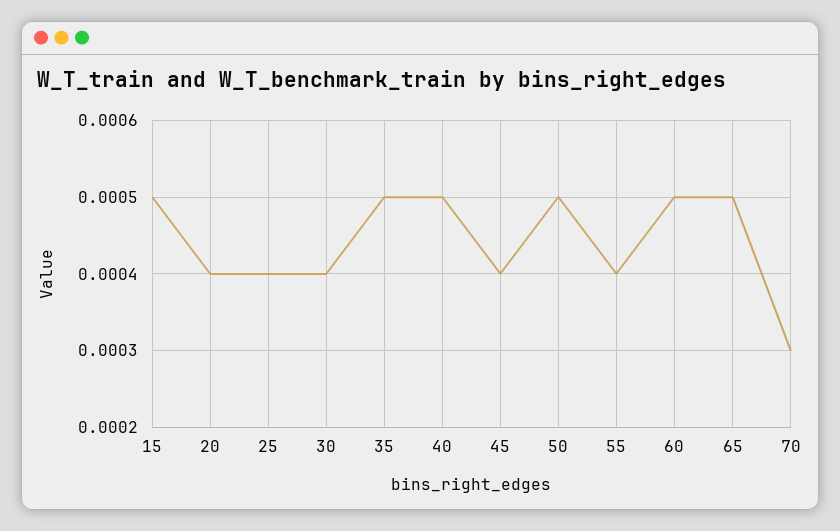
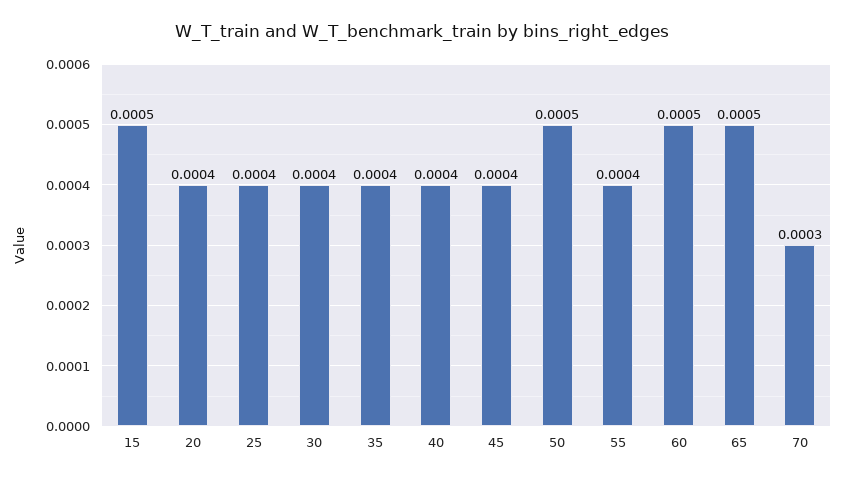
  {
    "15": 0.0005,
    "20": 0.0004,
    "25": 0.0004,
    "30": 0.0004,
-   "35": 0.0005,
+   "35": 0.0004,
-   "40": 0.0005,
+   "40": 0.0004,
    "45": 0.0004,
    "50": 0.0005,
    "55": 0.0004,
    "60": 0.0005,
    "65": 0.0005,
    "70": 0.0003
  }

